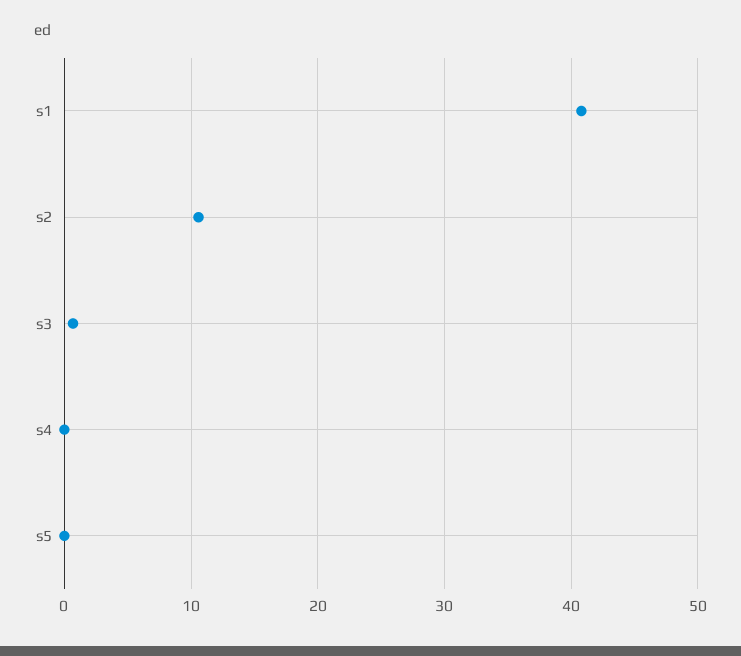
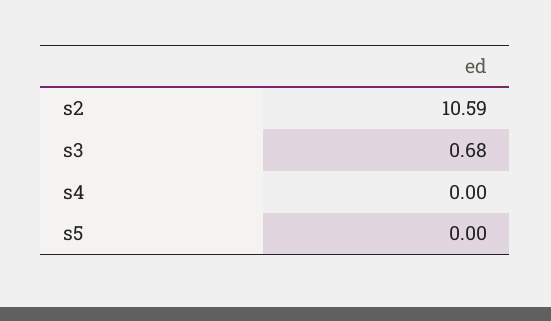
  {
-   "s1": 41,
    "s2": 10.59,
    "s3": 0.68,
    "s4": 0,
    "s5": 0
  }

